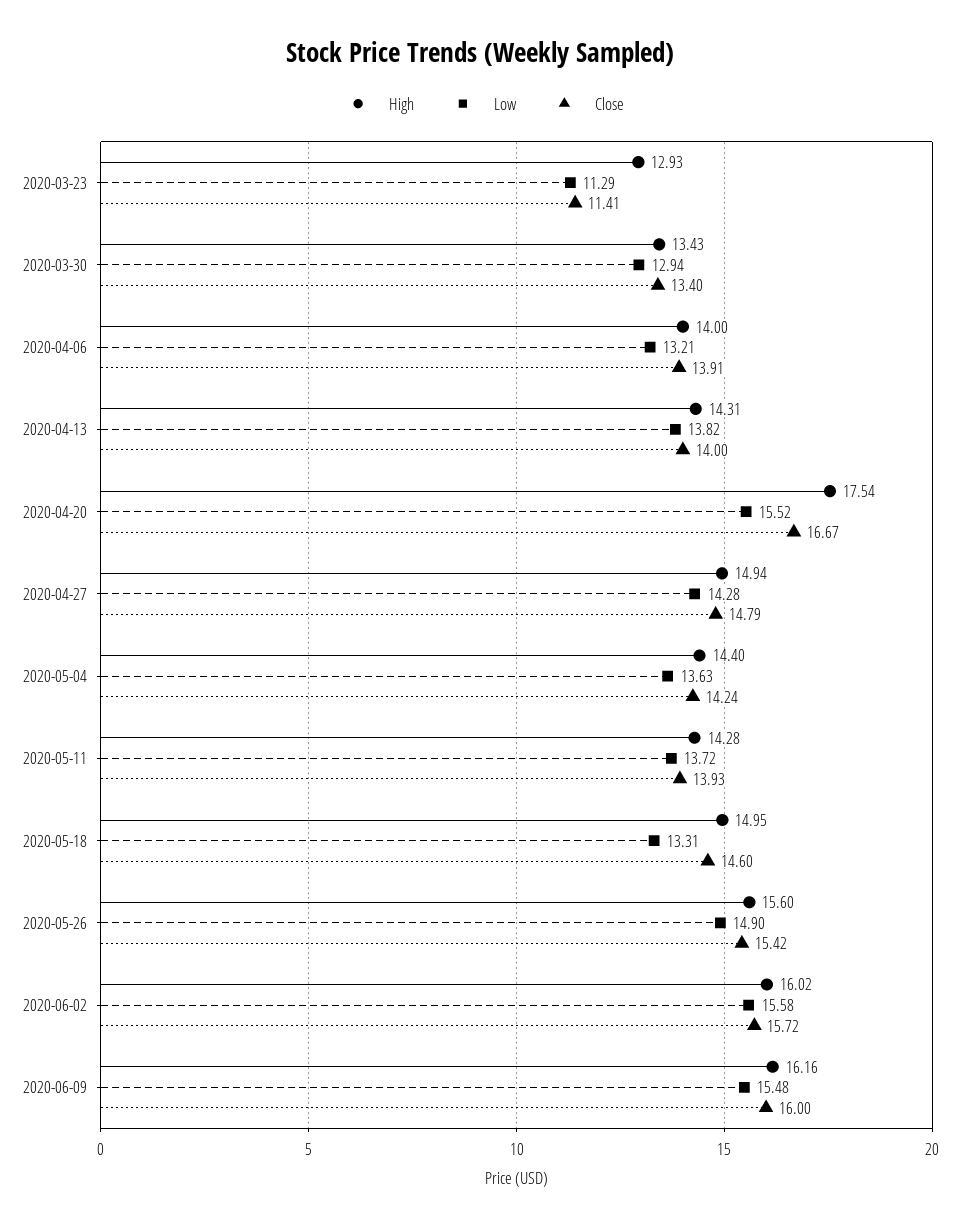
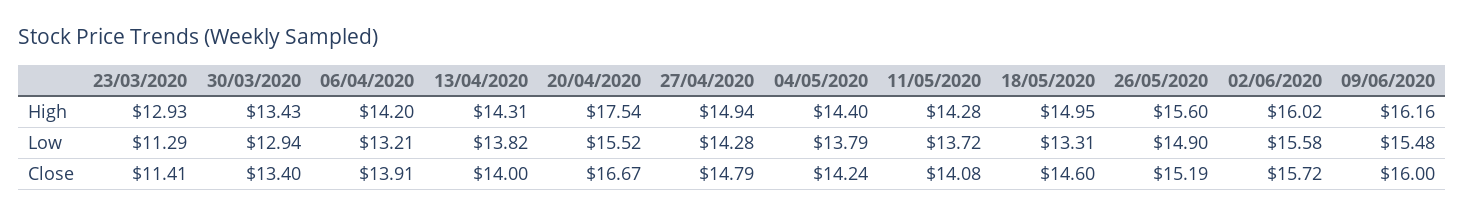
  {
    "High": {
      "2020-03-23": 12.93,
      "2020-03-30": 13.43,
-     "2020-04-06": 14,
+     "2020-04-06": 14.2,
      "2020-04-13": 14.31,
      "2020-04-20": 17.54,
      "2020-04-27": 14.94,
      "2020-05-04": 14.4,
      "2020-05-11": 14.28,
      "2020-05-18": 14.95,
      "2020-05-26": 15.6,
      "2020-06-02": 16.02,
      "2020-06-09": 16.16
    },
    "Low": {
      "2020-03-23": 11.29,
      "2020-03-30": 12.94,
      "2020-04-06": 13.21,
      "2020-04-13": 13.82,
      "2020-04-20": 15.52,
      "2020-04-27": 14.28,
-     "2020-05-04": 13.63,
+     "2020-05-04": 13.79,
      "2020-05-11": 13.72,
      "2020-05-18": 13.31,
      "2020-05-26": 14.9,
      "2020-06-02": 15.58,
      "2020-06-09": 15.48
    },
    "Close": {
      "2020-03-23": 11.41,
      "2020-03-30": 13.4,
      "2020-04-06": 13.91,
      "2020-04-13": 14,
      "2020-04-20": 16.67,
      "2020-04-27": 14.79,
      "2020-05-04": 14.24,
-     "2020-05-11": 13.93,
+     "2020-05-11": 14.08,
      "2020-05-18": 14.6,
-     "2020-05-26": 15.42,
+     "2020-05-26": 15.19,
      "2020-06-02": 15.72,
      "2020-06-09": 16
    }
  }

